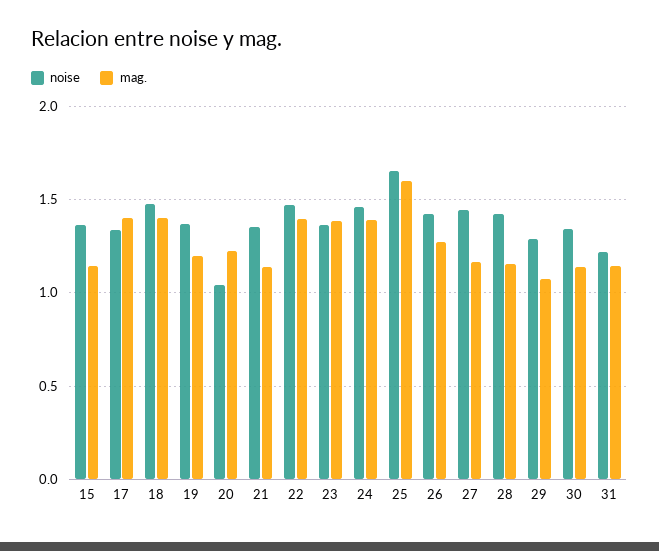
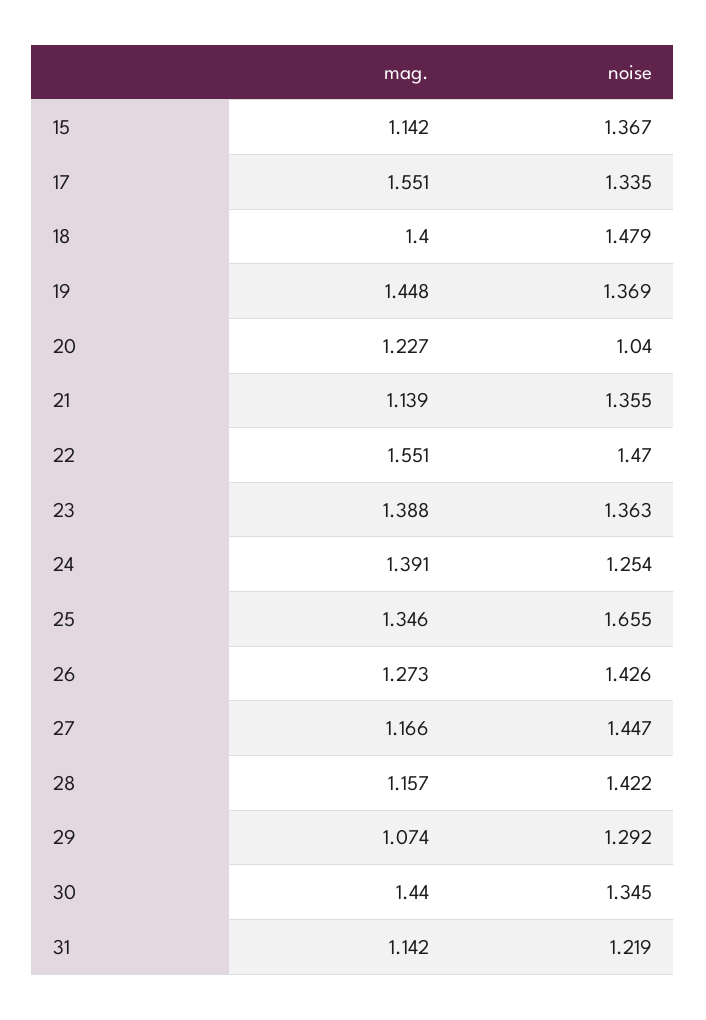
  {
    "noise": {
      "15": 1.367,
      "17": 1.335,
      "18": 1.479,
      "19": 1.369,
      "20": 1.04,
      "21": 1.355,
      "22": 1.47,
      "23": 1.363,
-     "24": 1.45,
+     "24": 1.254,
      "25": 1.655,
      "26": 1.426,
      "27": 1.447,
      "28": 1.422,
      "29": 1.292,
      "30": 1.345,
      "31": 1.219
    },
    "mag.": {
      "15": 1.142,
-     "17": 1.4,
+     "17": 1.551,
      "18": 1.4,
-     "19": 1.2,
+     "19": 1.448,
      "20": 1.227,
      "21": 1.139,
-     "22": 1.4,
+     "22": 1.551,
      "23": 1.388,
      "24": 1.391,
-     "25": 1.6,
+     "25": 1.346,
      "26": 1.273,
      "27": 1.166,
      "28": 1.157,
      "29": 1.074,
-     "30": 1.15,
+     "30": 1.44,
      "31": 1.142
    }
  }

